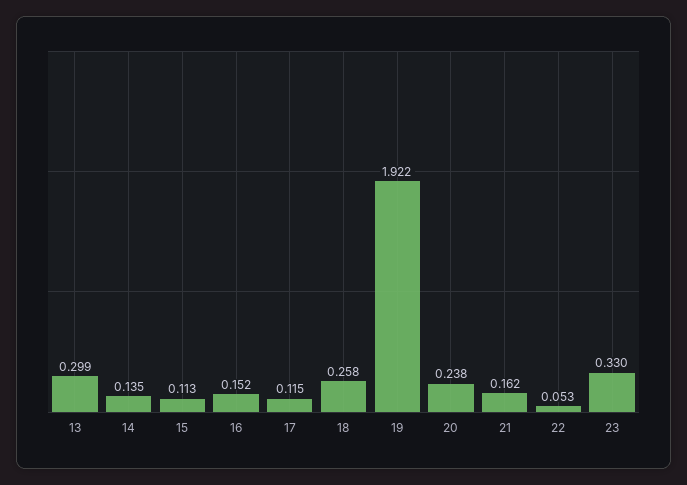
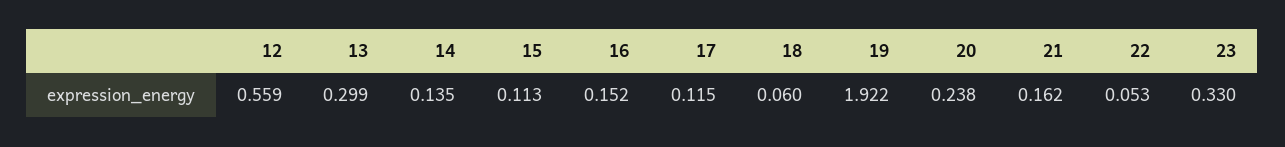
  {
    "13": 0.299,
    "14": 0.135,
    "15": 0.113,
    "16": 0.152,
    "17": 0.115,
-   "18": 0.258,
+   "18": 0.06,
    "19": 1.922,
    "20": 0.238,
    "21": 0.162,
    "22": 0.053,
-   "23": 0.33
+   "23": 0.33,
+   "12": 0.559
  }

